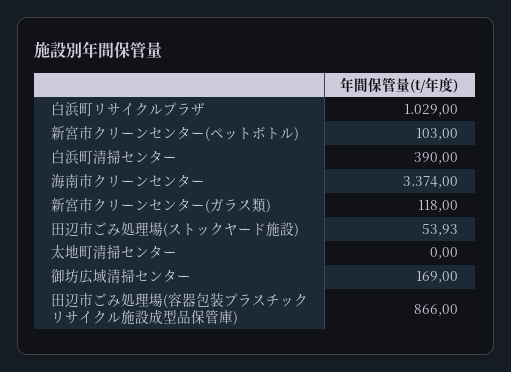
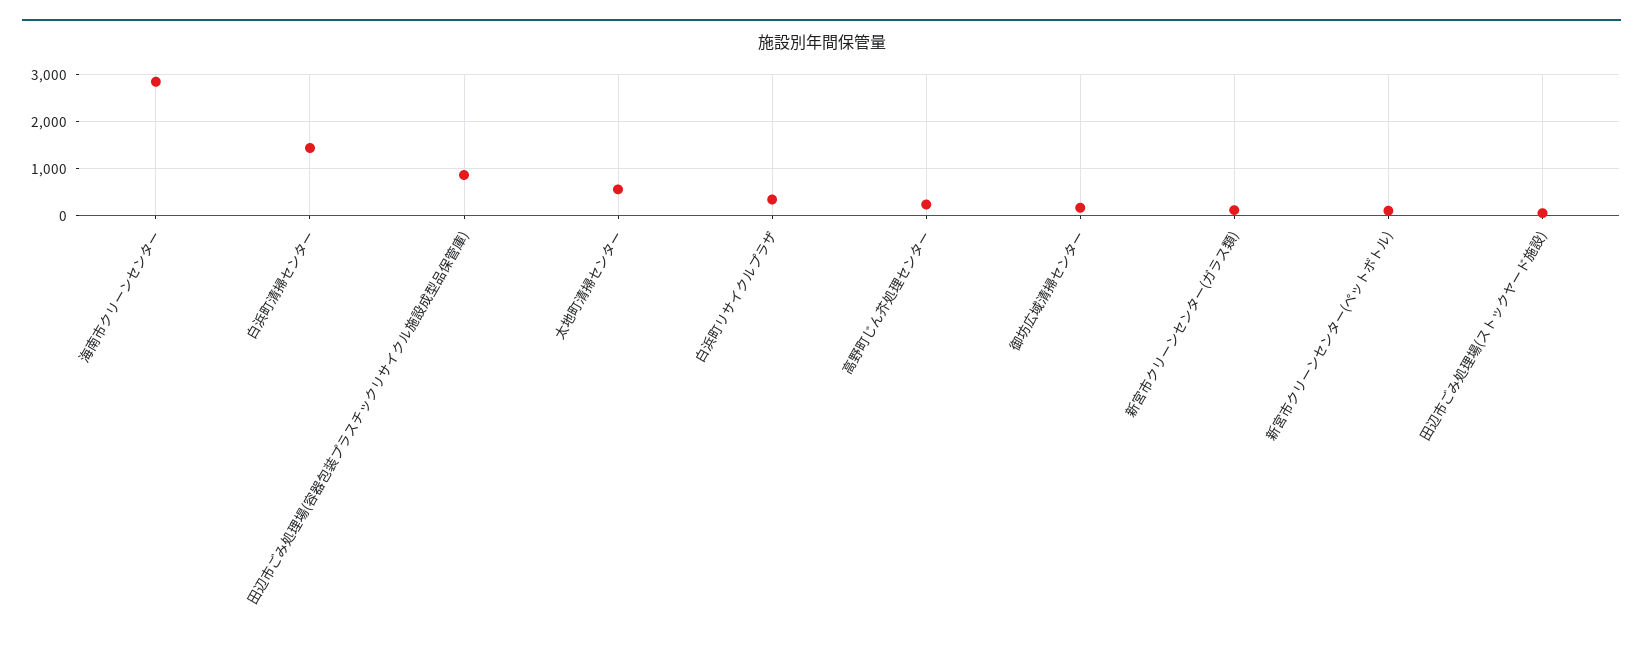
  {
-   "白浜町リサイクルプラザ": 1029,
+   "白浜町リサイクルプラザ": 400,
    "新宮市クリーンセンター(ペットボトル)": 103,
-   "白浜町清掃センター": 390,
+   "白浜町清掃センター": 1400,
-   "海南市クリーンセンター": 3374,
+   "海南市クリーンセンター": 2800,
    "新宮市クリーンセンター(ガラス類)": 118,
    "田辺市ごみ処理場(ストックヤード施設)": 53.93,
-   "太地町清掃センター": 0,
+   "太地町清掃センター": 600,
    "御坊広域清掃センター": 169,
-   "田辺市ごみ処理場(容器包装プラスチックリサイクル施設成型品保管庫)": 866
+   "田辺市ごみ処理場(容器包装プラスチックリサイクル施設成型品保管庫)": 866,
+   "高野町じん芥処理センター": 200
  }

